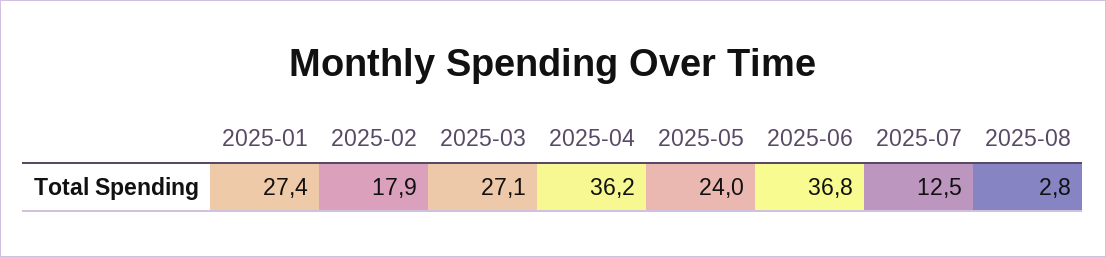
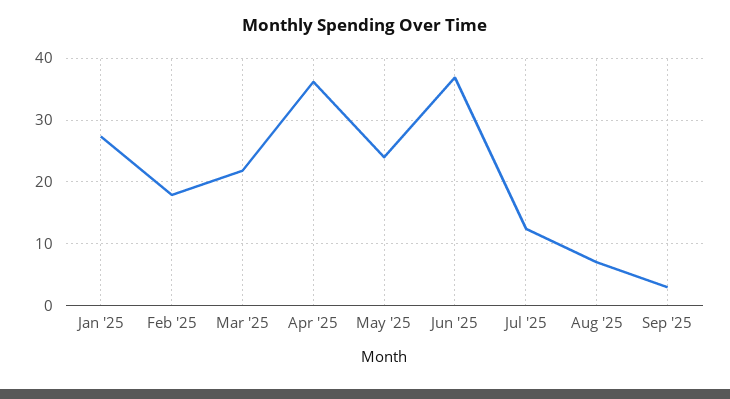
  {
    "2025-01": 27.4,
    "2025-02": 17.9,
-   "2025-03": 27.1,
+   "2025-03": 22,
    "2025-04": 36.2,
    "2025-05": 24,
    "2025-06": 36.8,
    "2025-07": 12.5,
-   "2025-08": 2.8
+   "2025-08": 7,
+   "Sep '25": 3
  }

